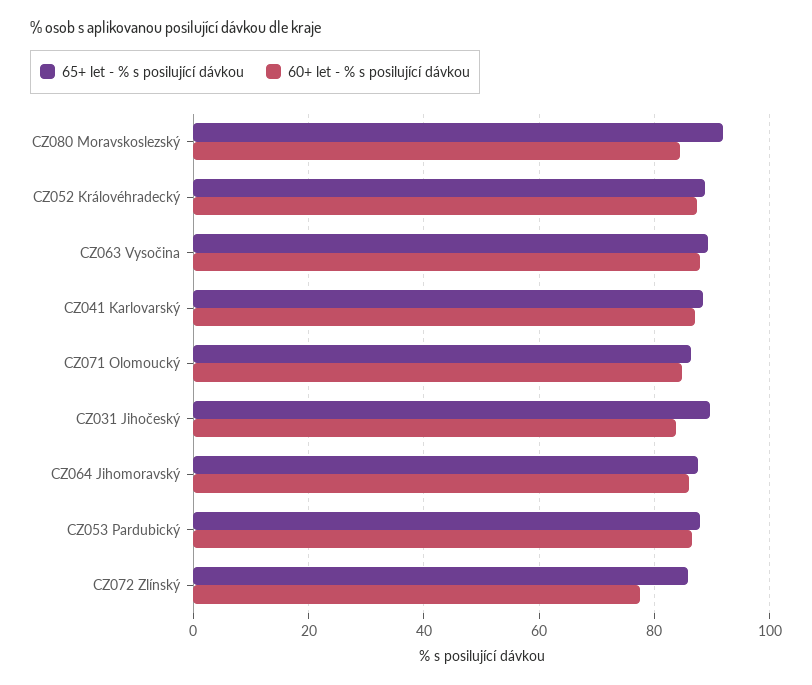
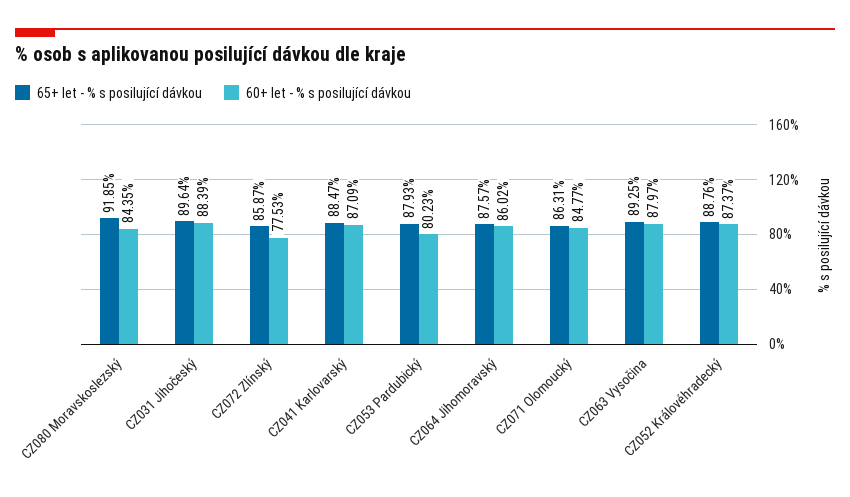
  {
    "65+ let - % s posilující dávkou": {
      "CZ080 Moravskoslezský": 91.85,
      "CZ052 Královéhradecký": 88.76,
      "CZ063 Vysočina": 89.25,
      "CZ041 Karlovarský": 88.47,
      "CZ071 Olomoucký": 86.31,
      "CZ031 Jihočeský": 89.64,
      "CZ064 Jihomoravský": 87.57,
      "CZ053 Pardubický": 87.93,
      "CZ072 Zlínský": 85.87
    },
    "60+ let - % s posilující dávkou": {
      "CZ080 Moravskoslezský": 84.35,
      "CZ052 Královéhradecký": 87.37,
      "CZ063 Vysočina": 87.97,
      "CZ041 Karlovarský": 87.09,
      "CZ071 Olomoucký": 84.77,
-     "CZ031 Jihočeský": 84,
+     "CZ031 Jihočeský": 88.39,
      "CZ064 Jihomoravský": 86.02,
-     "CZ053 Pardubický": 86,
+     "CZ053 Pardubický": 80.23,
      "CZ072 Zlínský": 77.53
    }
  }

